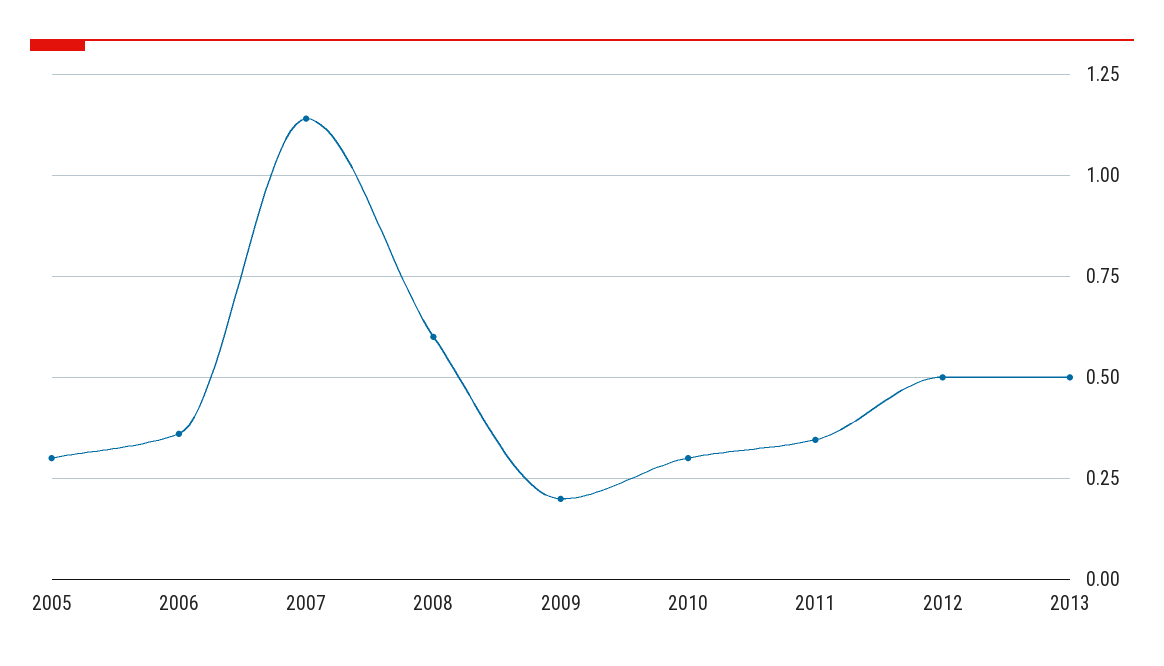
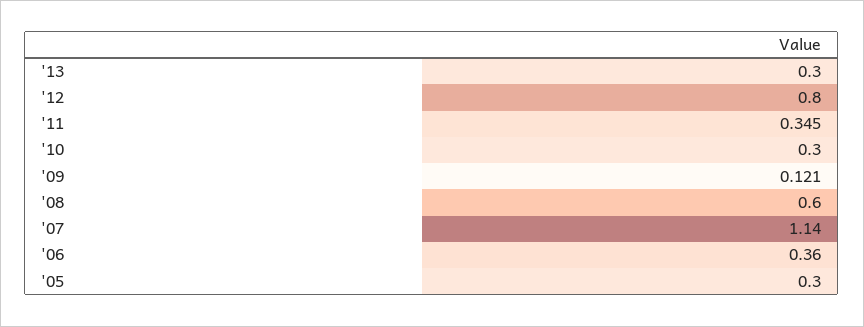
  {
    "2005": 0.3,
    "2006": 0.36,
    "2007": 1.14,
    "2008": 0.6,
-   "2009": 0.2,
+   "2009": 0.121,
    "2010": 0.3,
    "2011": 0.345,
-   "2012": 0.5,
+   "2012": 0.8,
-   "2013": 0.5
+   "2013": 0.3
  }

